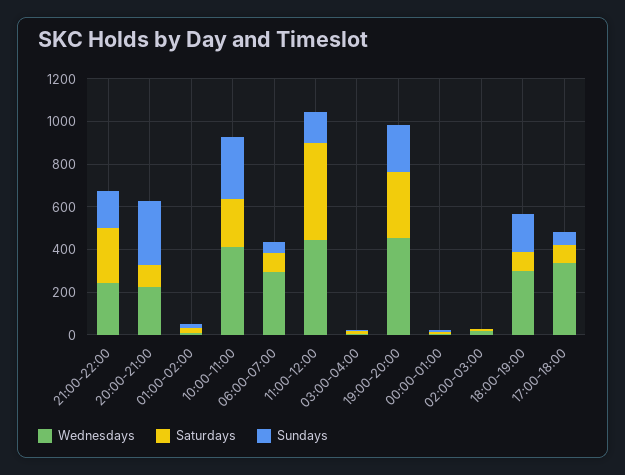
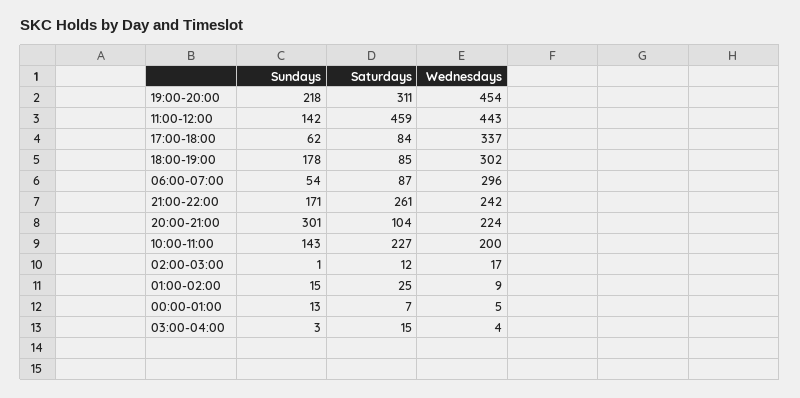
  {
    "Wednesdays": {
      "21:00-22:00": 242,
      "20:00-21:00": 224,
      "01:00-02:00": 9,
-     "10:00-11:00": 400,
+     "10:00-11:00": 200,
      "06:00-07:00": 296,
      "11:00-12:00": 443,
      "03:00-04:00": 4,
      "19:00-20:00": 454,
      "00:00-01:00": 5,
      "02:00-03:00": 17,
      "18:00-19:00": 302,
      "17:00-18:00": 337
    },
    "Saturdays": {
      "21:00-22:00": 261,
      "20:00-21:00": 104,
      "01:00-02:00": 25,
      "10:00-11:00": 227,
      "06:00-07:00": 87,
      "11:00-12:00": 459,
      "03:00-04:00": 15,
      "19:00-20:00": 311,
      "00:00-01:00": 7,
      "02:00-03:00": 12,
      "18:00-19:00": 85,
      "17:00-18:00": 84
    },
    "Sundays": {
      "21:00-22:00": 171,
      "20:00-21:00": 301,
      "01:00-02:00": 15,
-     "10:00-11:00": 300,
+     "10:00-11:00": 143,
      "06:00-07:00": 54,
      "11:00-12:00": 142,
      "03:00-04:00": 3,
      "19:00-20:00": 218,
      "00:00-01:00": 13,
      "02:00-03:00": 1,
      "18:00-19:00": 178,
      "17:00-18:00": 62
    }
  }

